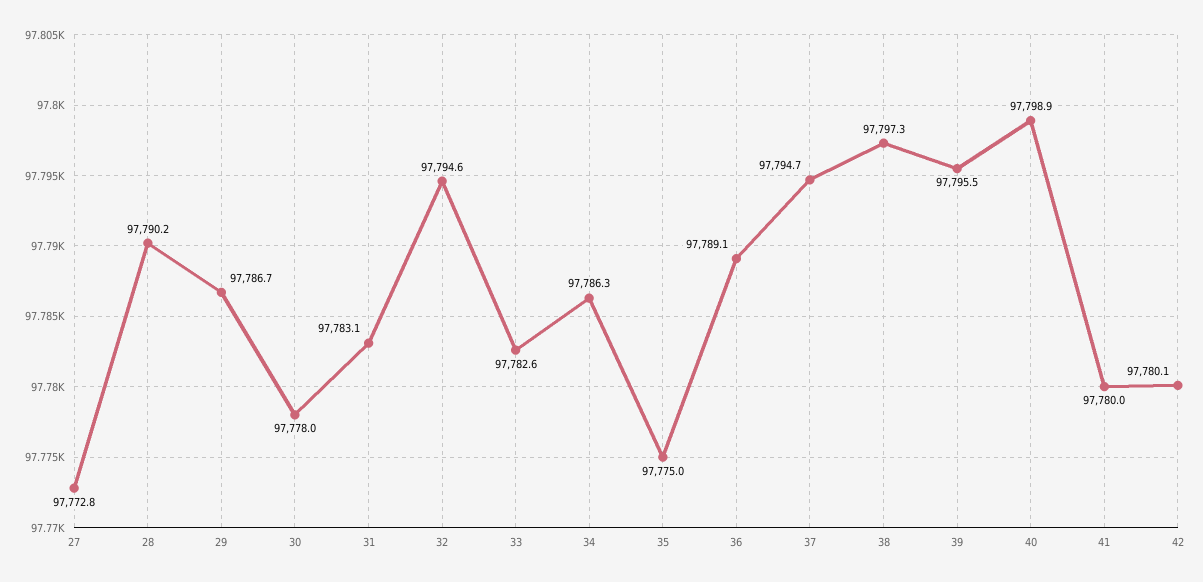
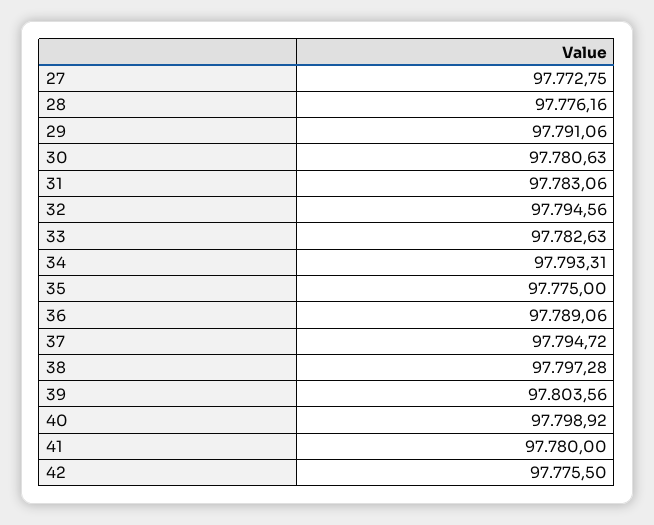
  {
    "27": 97772.75,
-   "28": 97790.2,
+   "28": 97776.16,
-   "29": 97786.7,
+   "29": 97791.06,
-   "30": 97778,
+   "30": 97780.63,
    "31": 97783.06,
    "32": 97794.56,
    "33": 97782.63,
-   "34": 97786.3,
+   "34": 97793.31,
    "35": 97775,
    "36": 97789.06,
    "37": 97794.72,
    "38": 97797.28,
-   "39": 97795.5,
+   "39": 97803.56,
    "40": 97798.92,
    "41": 97780,
-   "42": 97780.1
+   "42": 97775.5
  }

